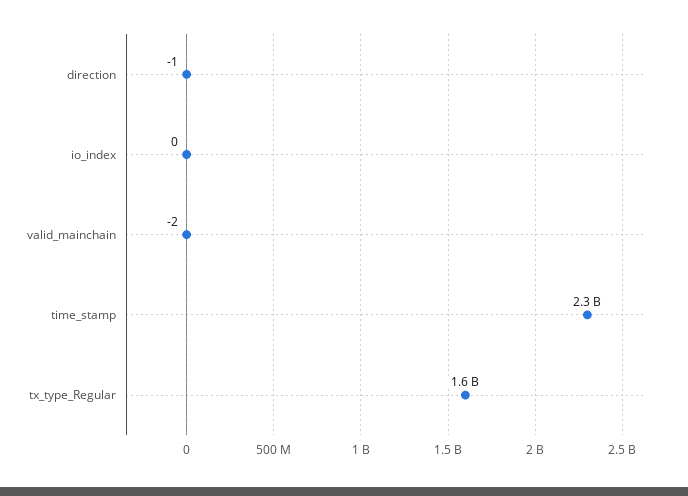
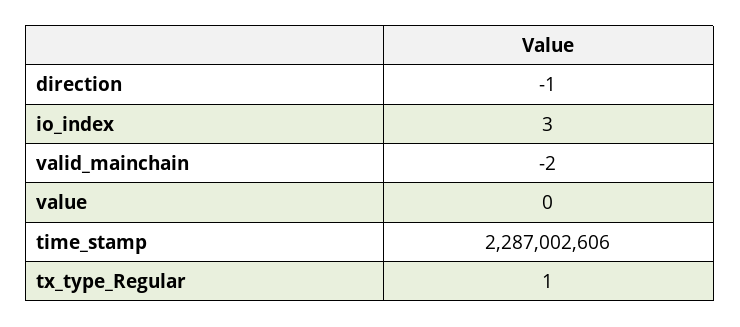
  {
    "direction": -1,
-   "io_index": 0,
+   "io_index": 3,
    "valid_mainchain": -2,
    "time_stamp": 2287002606,
-   "tx_type_Regular": 1600000000
+   "tx_type_Regular": 1,
+   "value": 0
  }

